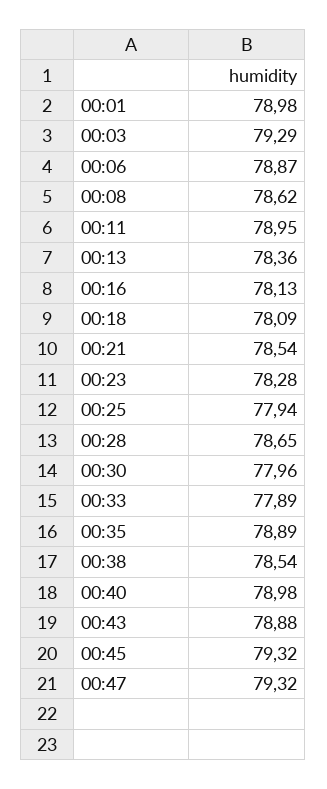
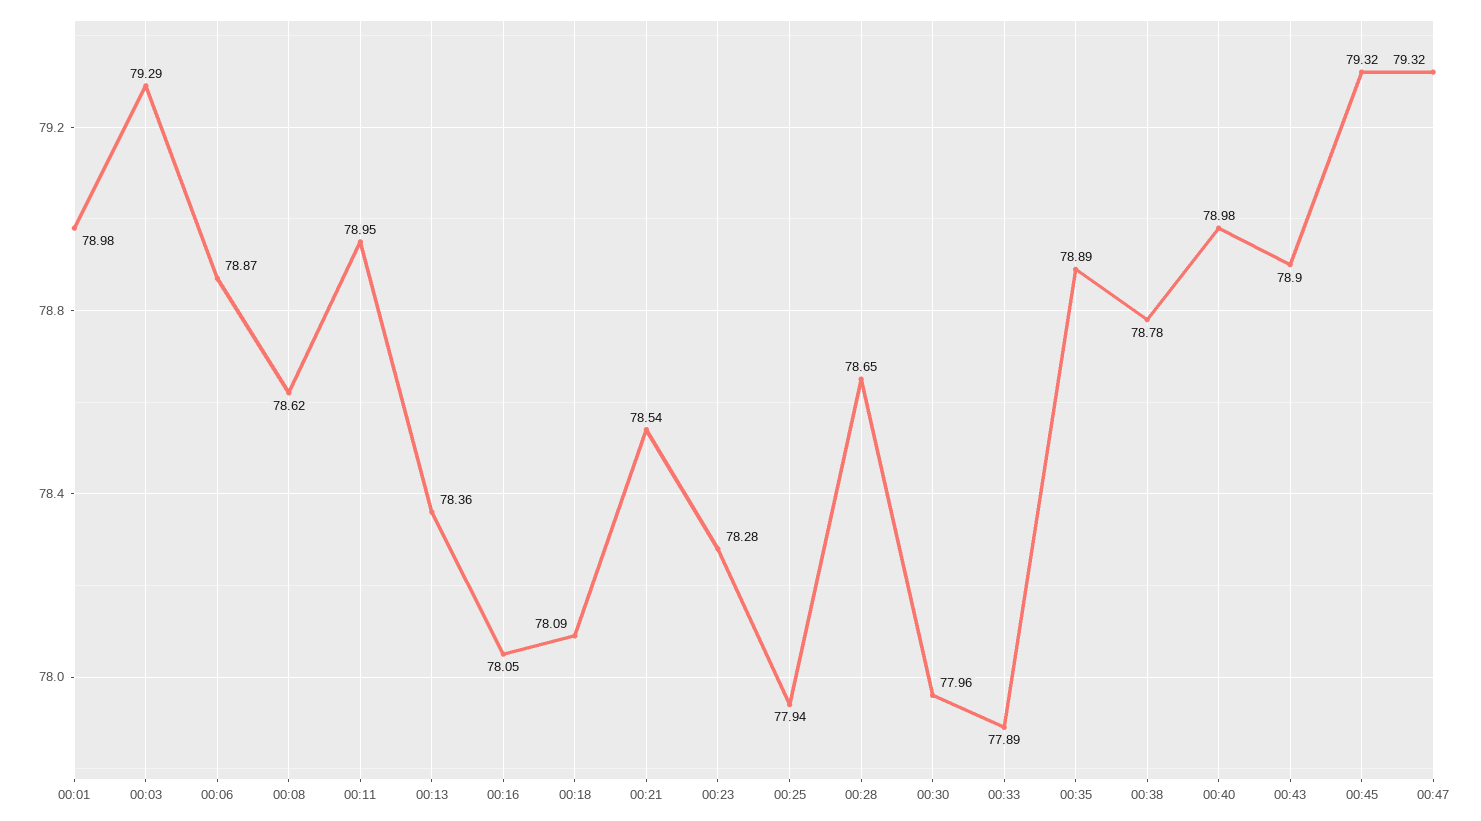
  {
    "00:01": 78.98,
    "00:03": 79.29,
    "00:06": 78.87,
    "00:08": 78.62,
    "00:11": 78.95,
    "00:13": 78.36,
-   "00:16": 78.13,
+   "00:16": 78.05,
    "00:18": 78.09,
    "00:21": 78.54,
    "00:23": 78.28,
    "00:25": 77.94,
    "00:28": 78.65,
    "00:30": 77.96,
    "00:33": 77.89,
    "00:35": 78.89,
-   "00:38": 78.54,
+   "00:38": 78.78,
    "00:40": 78.98,
-   "00:43": 78.88,
+   "00:43": 78.9,
    "00:45": 79.32,
    "00:47": 79.32
  }

